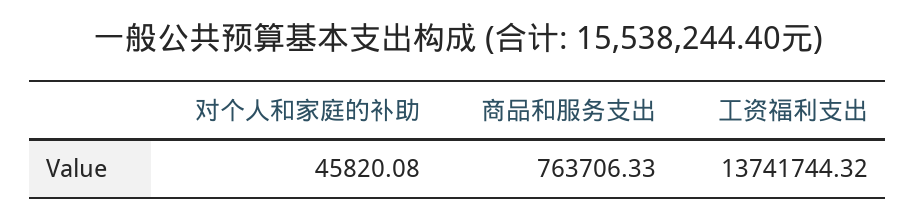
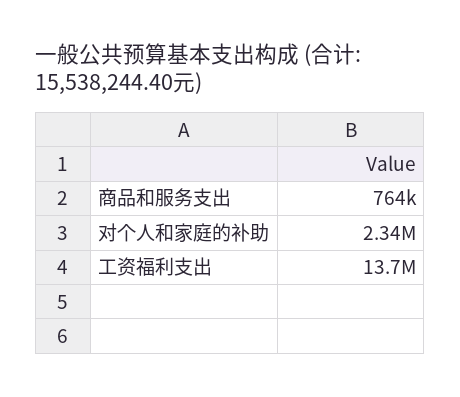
  {
-   "对个人和家庭的补助": 45820.08,
+   "对个人和家庭的补助": 2340000,
    "商品和服务支出": 763706.33,
    "工资福利支出": 13741744.32
  }

